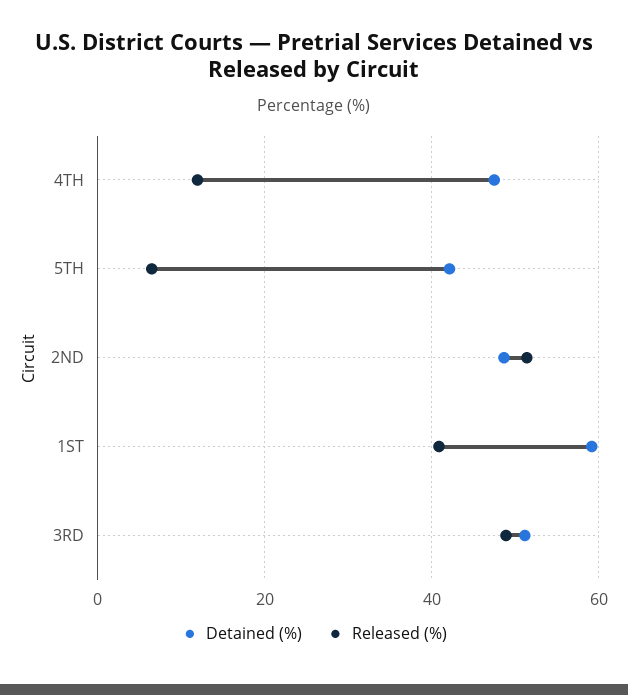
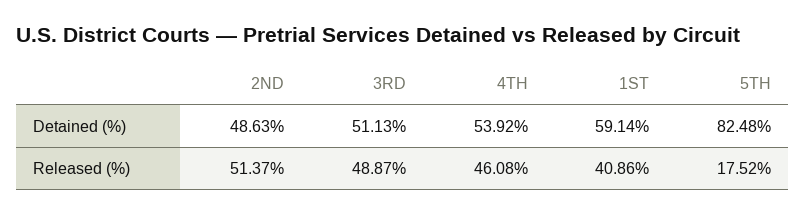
  {
    "Detained (%)": {
-     "4TH": 48,
+     "4TH": 53.92,
-     "5TH": 42,
+     "5TH": 82.48,
      "2ND": 48.63,
      "1ST": 59.14,
      "3RD": 51.13
    },
    "Released (%)": {
-     "4TH": 12,
+     "4TH": 46.08,
-     "5TH": 6,
+     "5TH": 17.52,
      "2ND": 51.37,
      "1ST": 40.86,
      "3RD": 48.87
    }
  }

